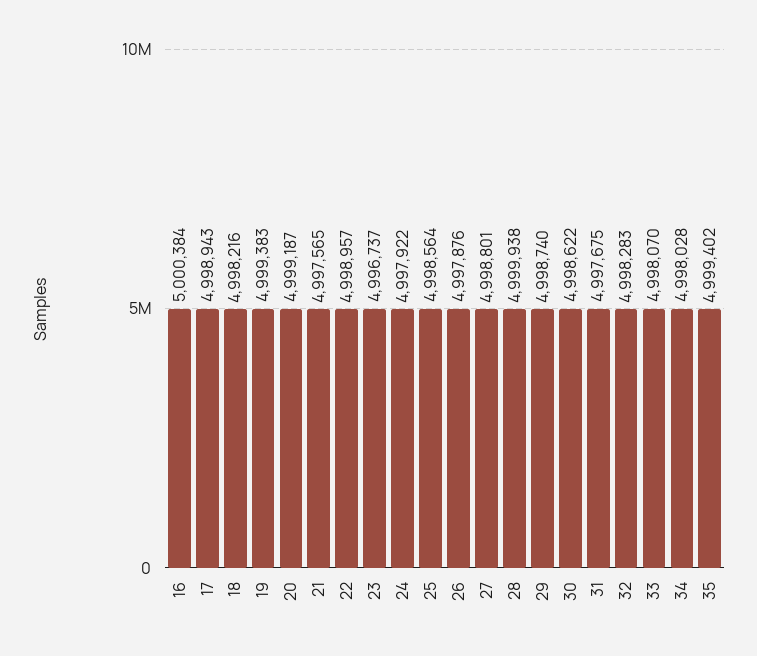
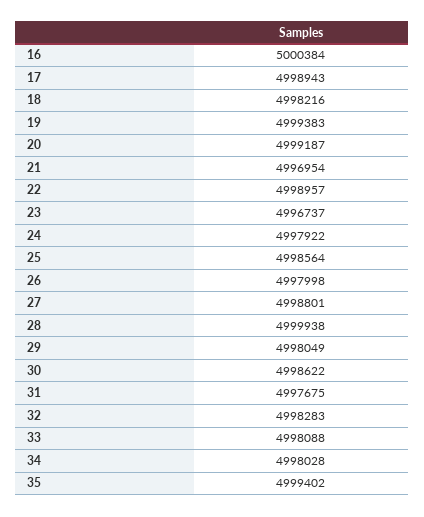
  {
    "16": 5000384,
    "17": 4998943,
    "18": 4998216,
    "19": 4999383,
    "20": 4999187,
-   "21": 4997565,
+   "21": 4996954,
    "22": 4998957,
    "23": 4996737,
    "24": 4997922,
    "25": 4998564,
-   "26": 4997876,
+   "26": 4997998,
    "27": 4998801,
    "28": 4999938,
-   "29": 4998740,
+   "29": 4998049,
    "30": 4998622,
    "31": 4997675,
    "32": 4998283,
-   "33": 4998070,
+   "33": 4998088,
    "34": 4998028,
    "35": 4999402
  }

